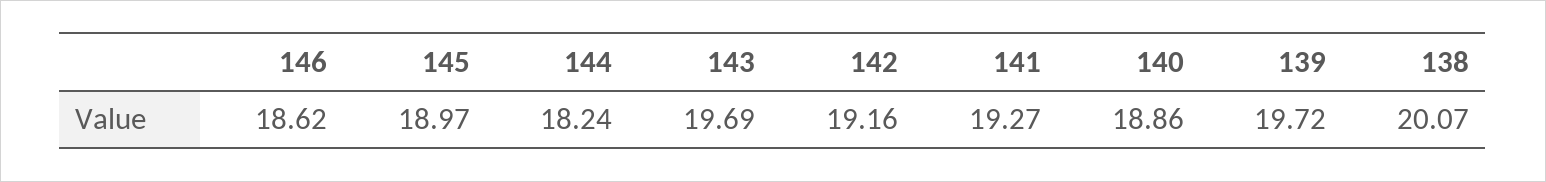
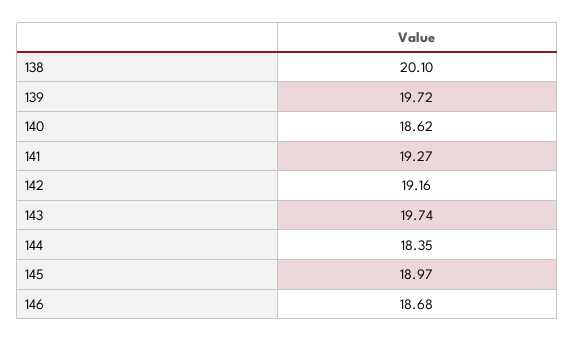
  {
-   "146": 18.62,
+   "146": 18.68,
    "145": 18.97,
-   "144": 18.24,
+   "144": 18.35,
-   "143": 19.69,
+   "143": 19.74,
    "142": 19.16,
    "141": 19.27,
-   "140": 18.86,
+   "140": 18.62,
    "139": 19.72,
-   "138": 20.07
+   "138": 20.1
  }

